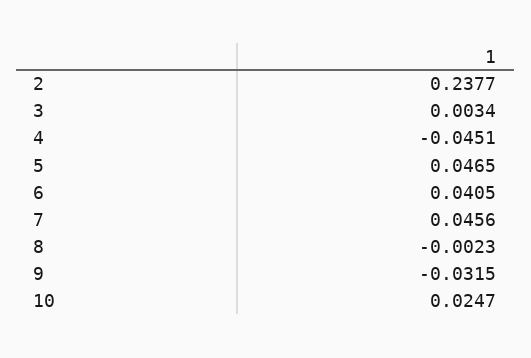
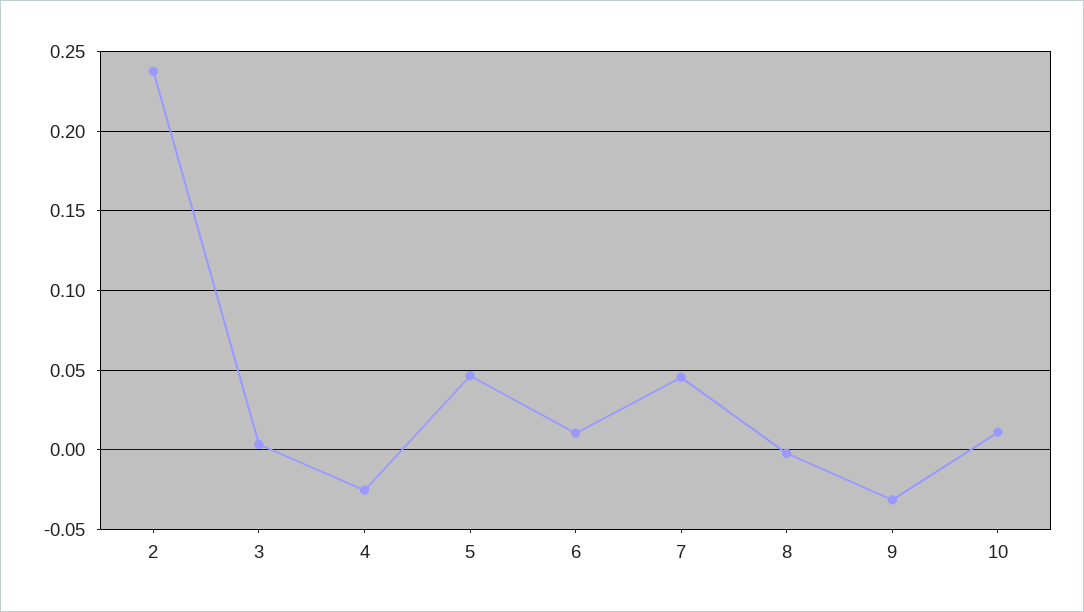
  {
    "2": 0.2377,
    "3": 0.0034,
-   "4": -0.0451,
+   "4": -0.025,
    "5": 0.0465,
-   "6": 0.0405,
+   "6": 0.01,
    "7": 0.0456,
    "8": -0.0023,
    "9": -0.0315,
-   "10": 0.0247
+   "10": 0.01
  }

